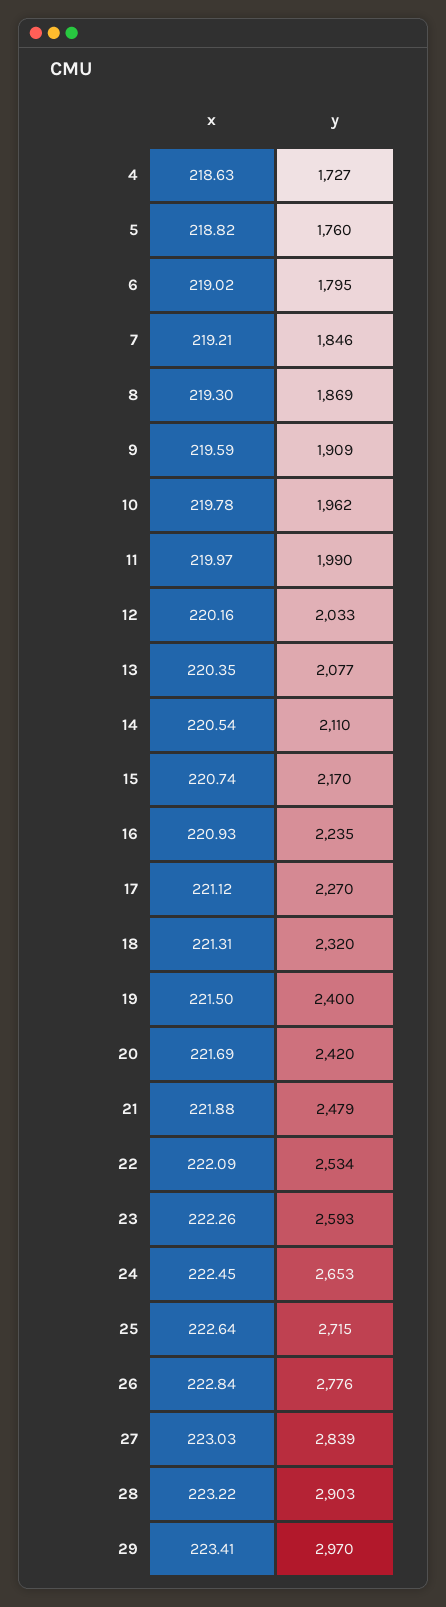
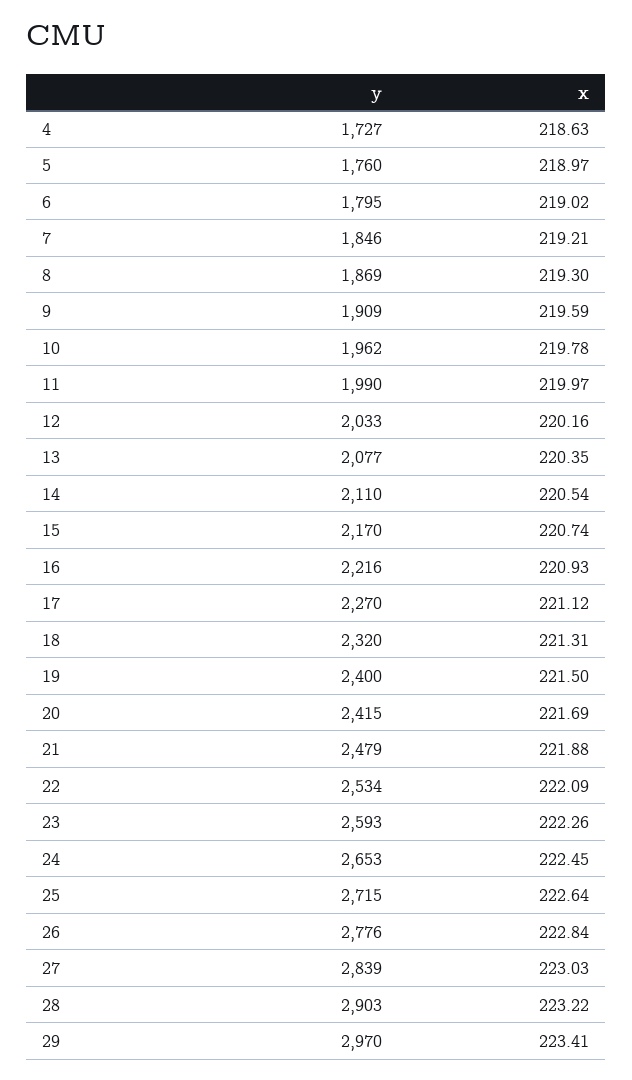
  {
    "x": {
      "4": 218.63,
-     "5": 218.82,
+     "5": 218.97,
      "6": 219.02,
      "7": 219.21,
      "8": 219.3,
      "9": 219.59,
      "10": 219.78,
      "11": 219.97,
      "12": 220.16,
      "13": 220.35,
      "14": 220.54,
      "15": 220.74,
      "16": 220.93,
      "17": 221.12,
      "18": 221.31,
      "19": 221.5,
      "20": 221.69,
      "21": 221.88,
      "22": 222.09,
      "23": 222.26,
      "24": 222.45,
      "25": 222.64,
      "26": 222.84,
      "27": 223.03,
      "28": 223.22,
      "29": 223.41
    },
    "y": {
      "4": 1727,
      "5": 1760,
      "6": 1795,
      "7": 1846,
      "8": 1869,
      "9": 1909,
      "10": 1962,
      "11": 1990,
      "12": 2033,
      "13": 2077,
      "14": 2110,
      "15": 2170,
-     "16": 2235,
+     "16": 2216,
      "17": 2270,
      "18": 2320,
      "19": 2400,
-     "20": 2420,
+     "20": 2415,
      "21": 2479,
      "22": 2534,
      "23": 2593,
      "24": 2653,
      "25": 2715,
      "26": 2776,
      "27": 2839,
      "28": 2903,
      "29": 2970
    }
  }

